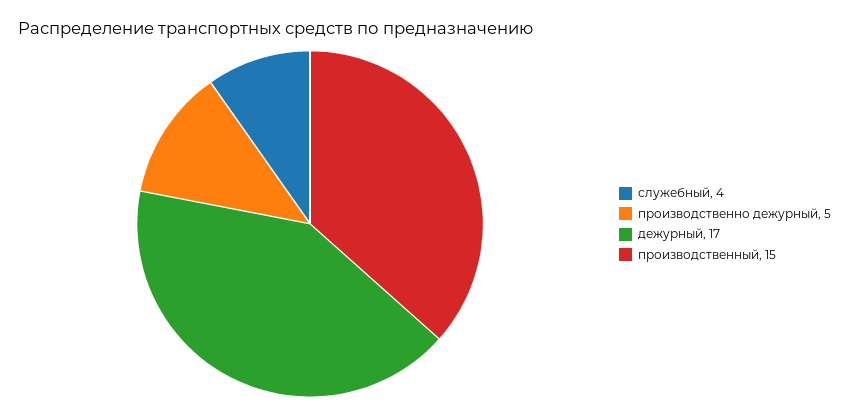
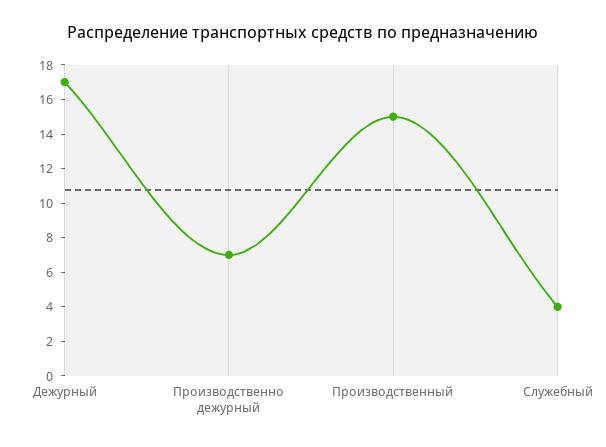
  {
    "служебный": 4,
-   "производственно дежурный": 5,
+   "производственно дежурный": 7,
    "дежурный": 17,
    "производственный": 15
  }

